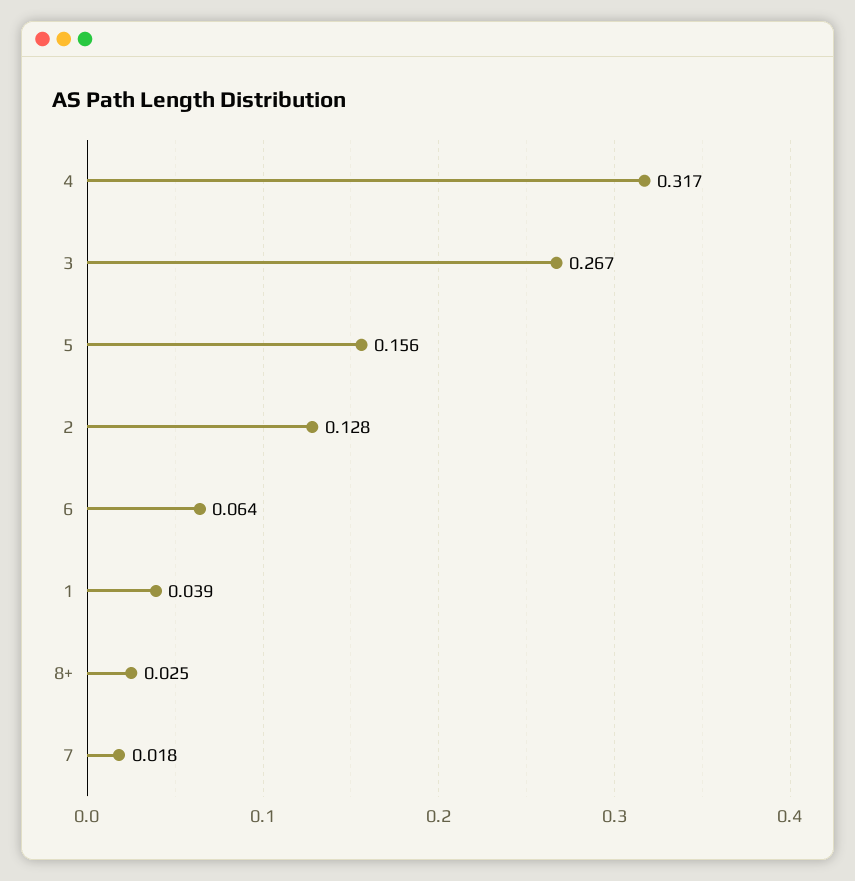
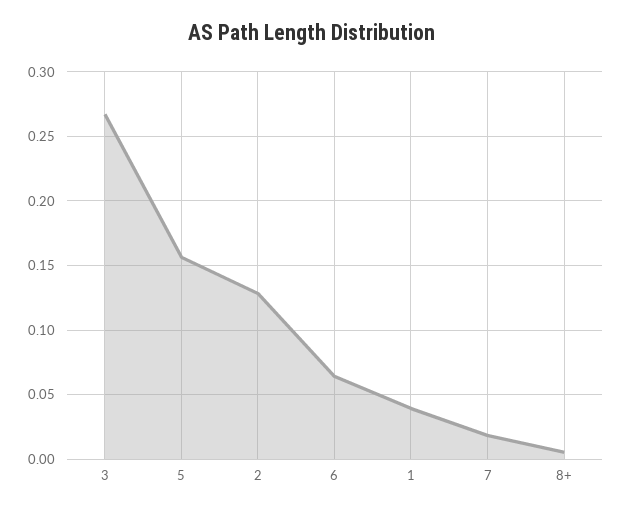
  {
-   "4": 0.317,
    "3": 0.267,
    "5": 0.156,
    "2": 0.128,
    "6": 0.064,
    "1": 0.039,
-   "8+": 0.025,
+   "8+": 0.005,
    "7": 0.018
  }

